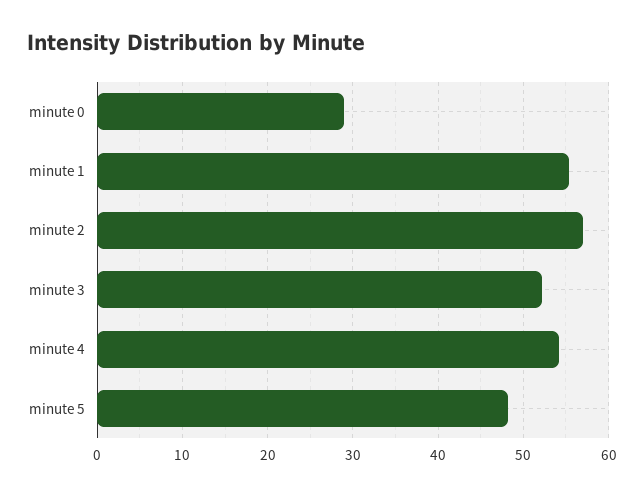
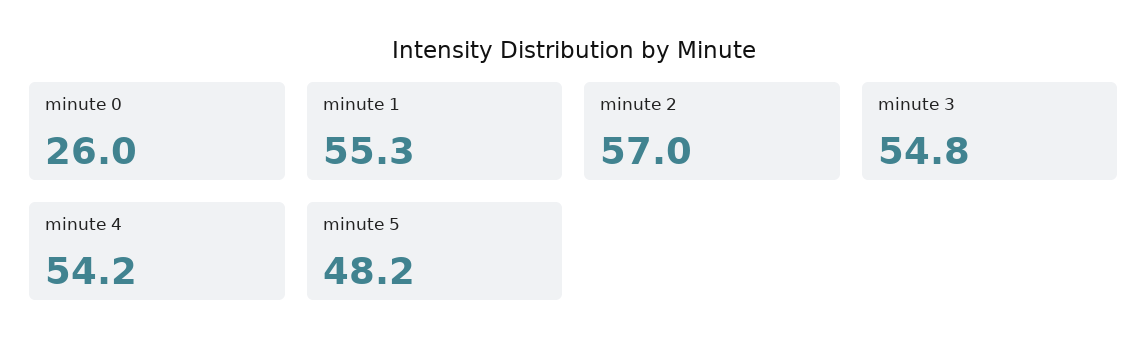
  {
-   "minute 0": 29,
+   "minute 0": 26,
    "minute 1": 55.3,
    "minute 2": 57,
-   "minute 3": 52,
+   "minute 3": 54.8,
    "minute 4": 54.2,
    "minute 5": 48.2
  }

